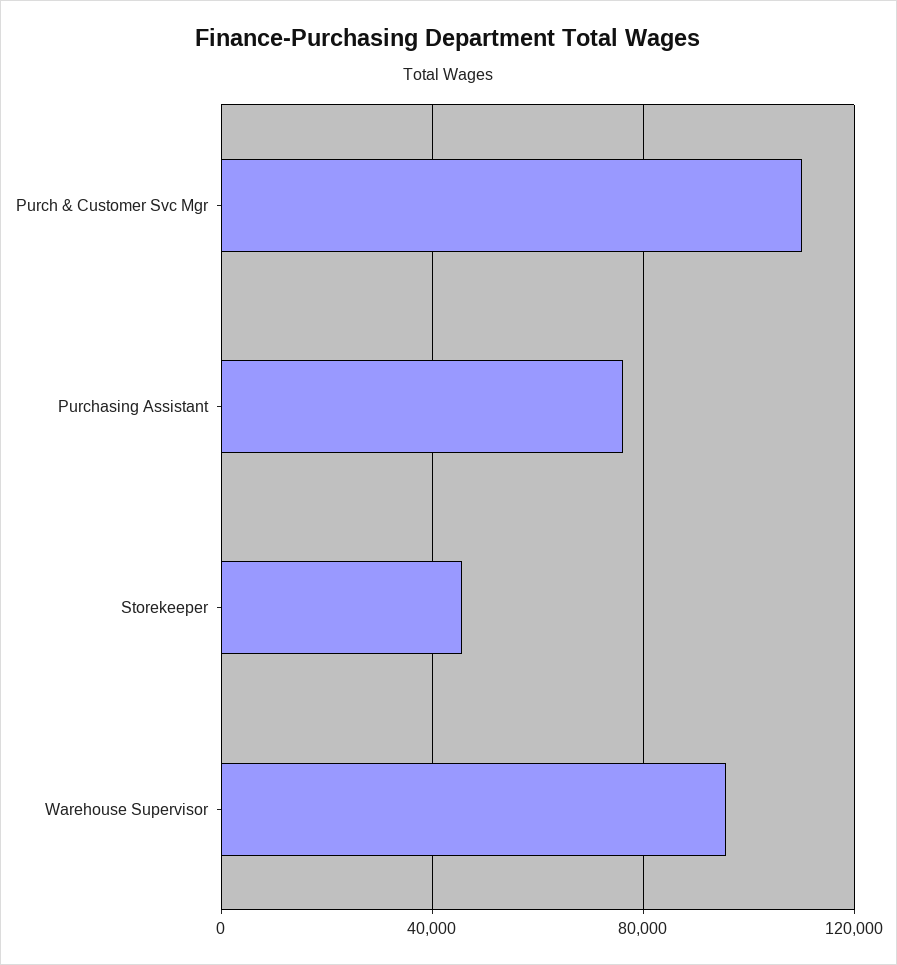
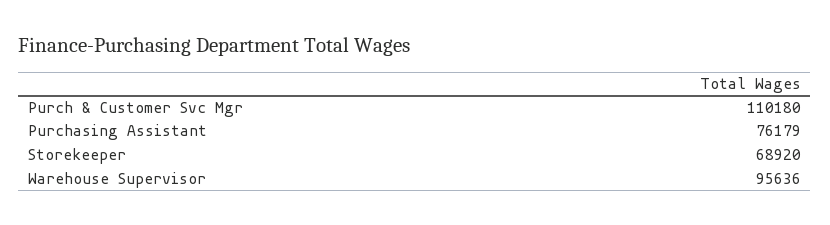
  {
    "Purch & Customer Svc Mgr": 110180,
    "Purchasing Assistant": 76179,
-   "Storekeeper": 45000,
+   "Storekeeper": 68920,
    "Warehouse Supervisor": 95636
  }

